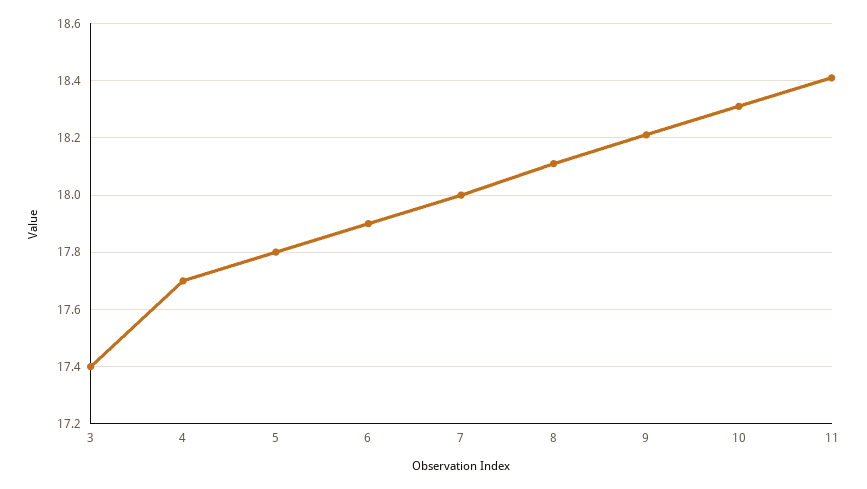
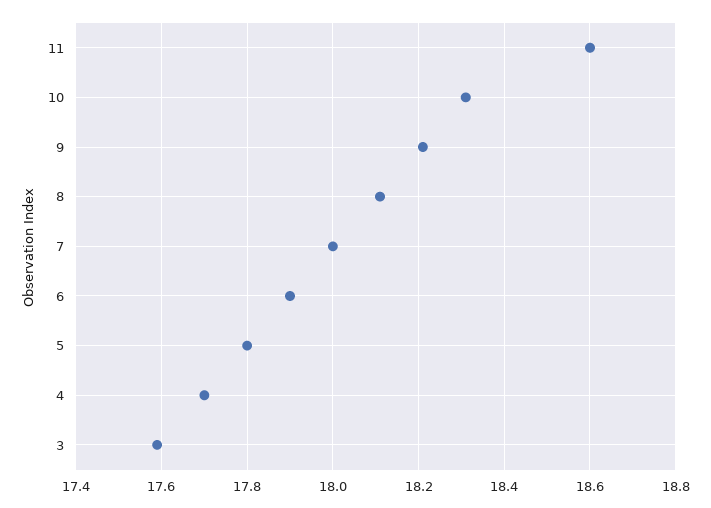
  {
-   "3": 17.4,
+   "3": 17.6,
    "4": 17.7,
    "5": 17.8,
    "6": 17.9,
    "7": 18,
    "8": 18.1,
    "9": 18.2,
    "10": 18.3,
-   "11": 18.4
+   "11": 18.6
  }

